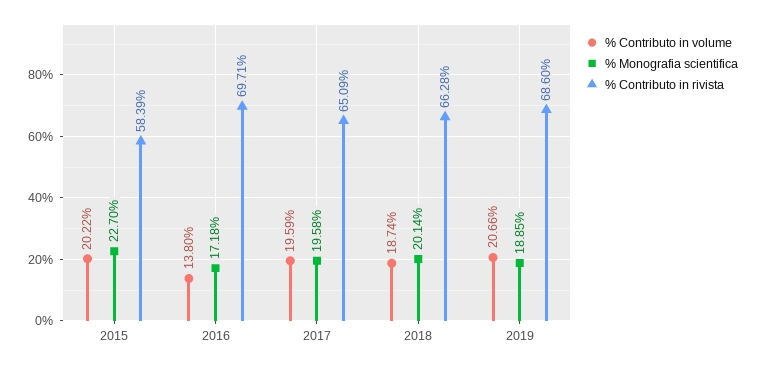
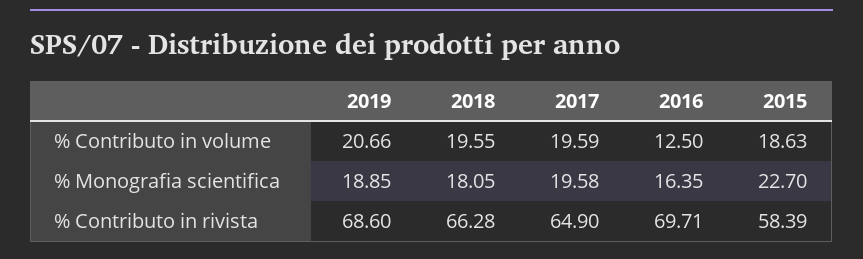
  {
    "% Contributo in volume": {
-     "2015": 20.22,
+     "2015": 18.63,
-     "2016": 13.8,
+     "2016": 12.5,
      "2017": 19.59,
-     "2018": 18.74,
+     "2018": 19.55,
      "2019": 20.66
    },
    "% Monografia scientifica": {
      "2015": 22.7,
-     "2016": 17.18,
+     "2016": 16.35,
      "2017": 19.58,
-     "2018": 20.14,
+     "2018": 18.05,
      "2019": 18.85
    },
    "% Contributo in rivista": {
      "2015": 58.39,
      "2016": 69.71,
-     "2017": 65.09,
+     "2017": 64.9,
      "2018": 66.28,
      "2019": 68.6
    }
  }

